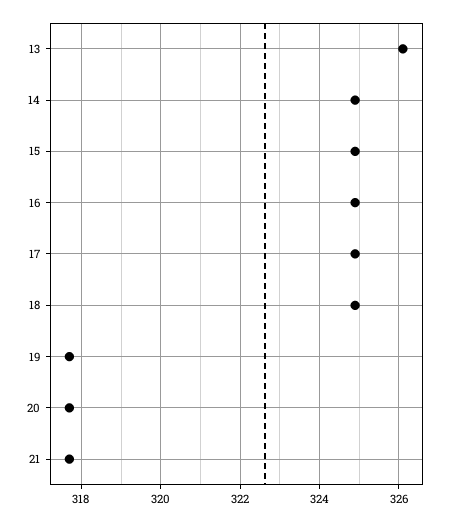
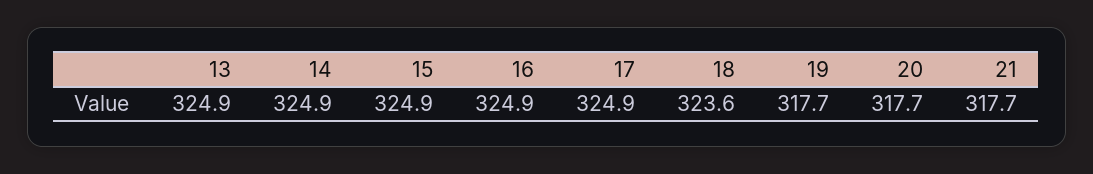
  {
-   "13": 326,
+   "13": 324.9,
    "14": 324.9,
    "15": 324.9,
    "16": 324.9,
    "17": 324.9,
-   "18": 325,
+   "18": 323.6,
    "19": 317.7,
    "20": 317.7,
    "21": 317.7
  }

